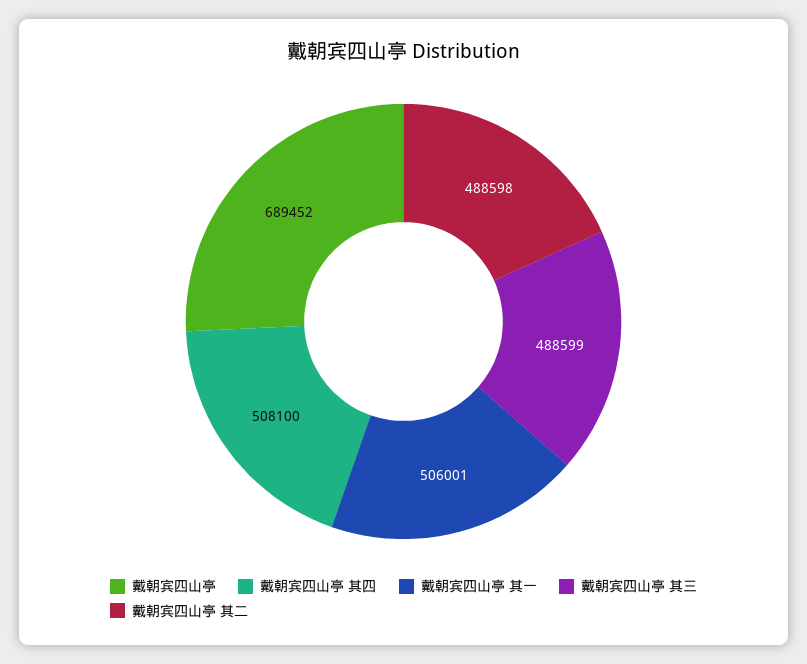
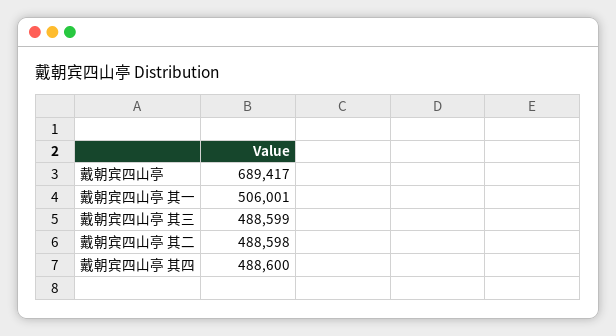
  {
-   "戴朝宾四山亭": 689452,
+   "戴朝宾四山亭": 689417,
-   "戴朝宾四山亭 其四": 508100,
+   "戴朝宾四山亭 其四": 488600,
    "戴朝宾四山亭 其一": 506001,
    "戴朝宾四山亭 其三": 488599,
    "戴朝宾四山亭 其二": 488598
  }

